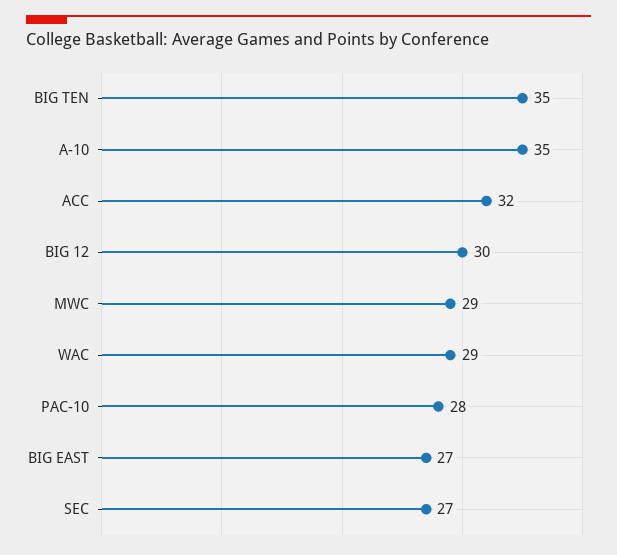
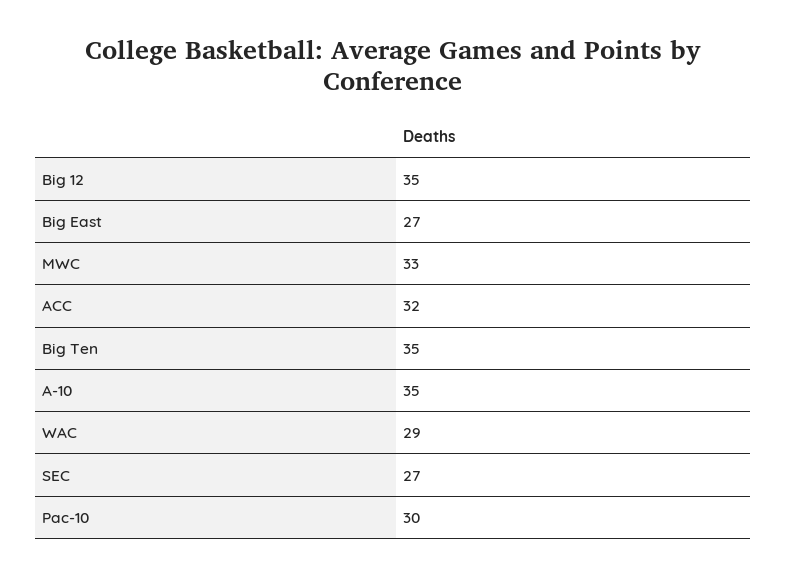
  {
    "BIG TEN": 35,
    "A-10": 35,
    "ACC": 32,
-   "BIG 12": 30,
+   "BIG 12": 35,
-   "MWC": 29,
+   "MWC": 33,
    "WAC": 29,
-   "PAC-10": 28,
+   "PAC-10": 30,
    "BIG EAST": 27,
    "SEC": 27
  }

